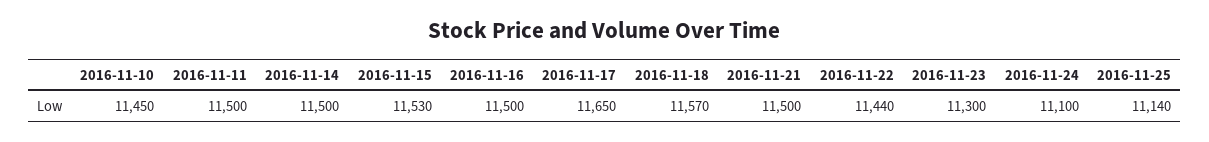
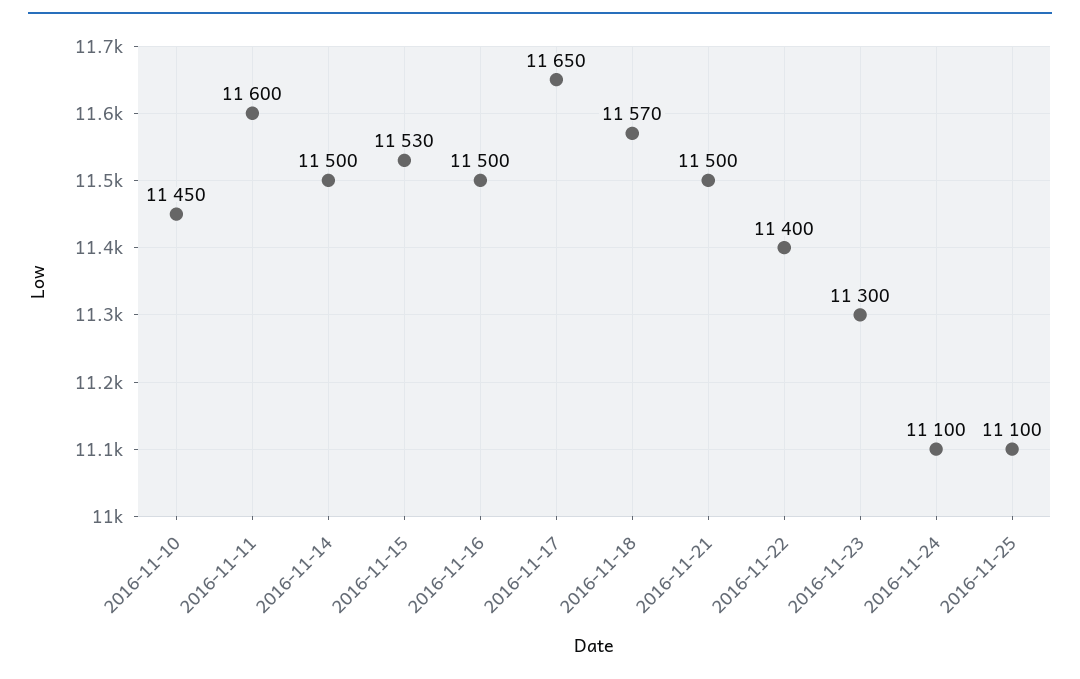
  {
    "2016-11-10": 11450,
-   "2016-11-11": 11500,
+   "2016-11-11": 11600,
    "2016-11-14": 11500,
    "2016-11-15": 11530,
    "2016-11-16": 11500,
    "2016-11-17": 11650,
    "2016-11-18": 11570,
    "2016-11-21": 11500,
-   "2016-11-22": 11440,
+   "2016-11-22": 11400,
    "2016-11-23": 11300,
    "2016-11-24": 11100,
-   "2016-11-25": 11140
+   "2016-11-25": 11100
  }

